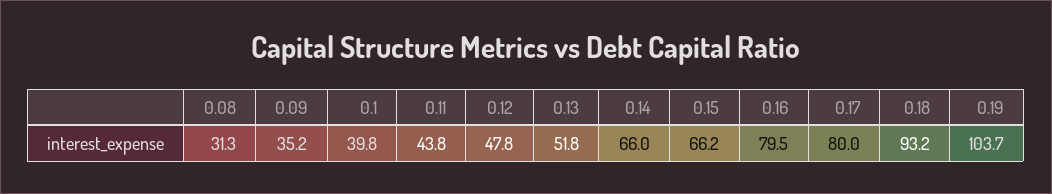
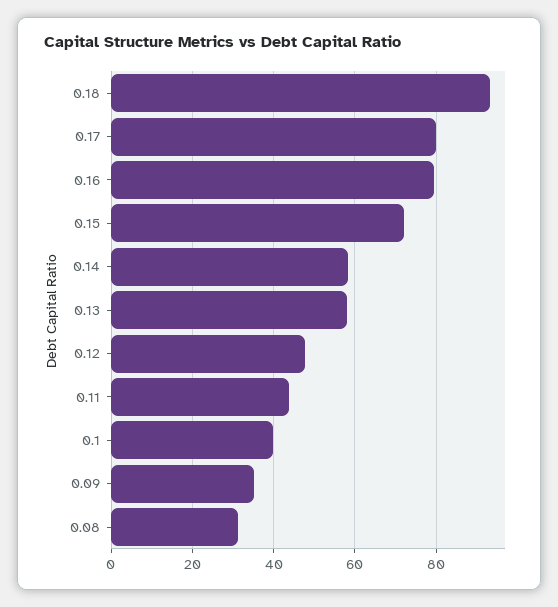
  {
    "0.08": 31.3,
    "0.09": 35.2,
    "0.1": 39.8,
    "0.11": 43.8,
    "0.12": 47.8,
-   "0.13": 51.8,
+   "0.13": 58,
-   "0.14": 66,
+   "0.14": 58,
-   "0.15": 66.2,
+   "0.15": 72,
    "0.16": 79.5,
    "0.17": 80,
-   "0.18": 93.2,
+   "0.18": 93.2
-   "0.19": 103.7
  }

